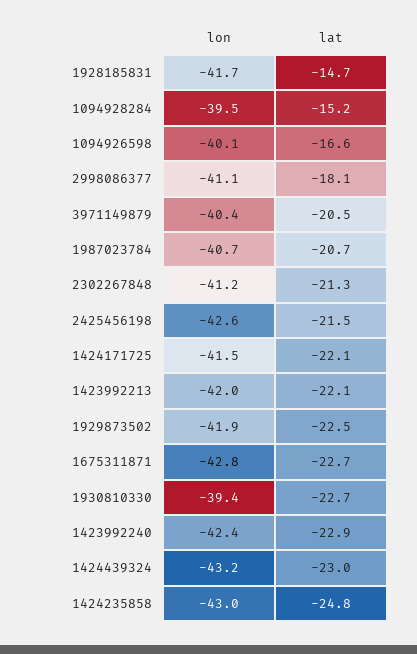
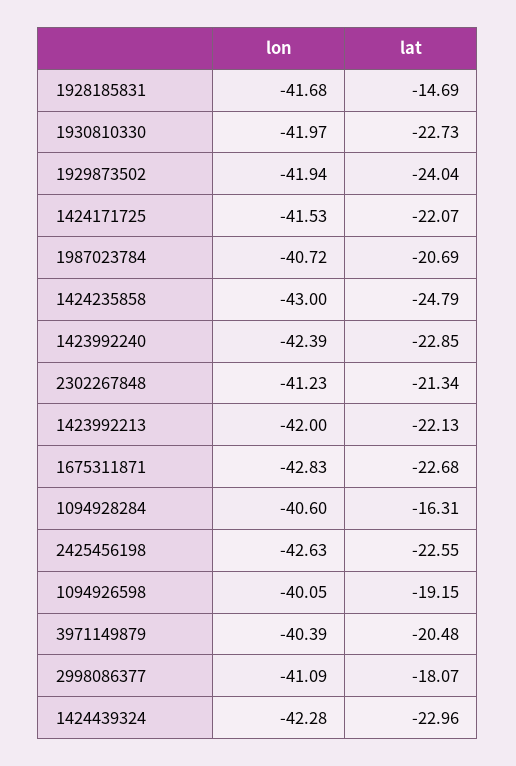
  {
    "lon": {
      "1928185831": -41.68,
-     "1094928284": -39.5,
+     "1094928284": -40.6,
      "1094926598": -40.05,
      "2998086377": -41.09,
      "3971149879": -40.39,
      "1987023784": -40.72,
      "2302267848": -41.23,
      "2425456198": -42.63,
      "1424171725": -41.53,
      "1423992213": -42,
      "1929873502": -41.94,
      "1675311871": -42.83,
-     "1930810330": -39.4,
+     "1930810330": -41.97,
      "1423992240": -42.39,
-     "1424439324": -43.2,
+     "1424439324": -42.28,
      "1424235858": -43
    },
    "lat": {
      "1928185831": -14.69,
-     "1094928284": -15.2,
+     "1094928284": -16.31,
-     "1094926598": -16.6,
+     "1094926598": -19.15,
      "2998086377": -18.07,
      "3971149879": -20.48,
      "1987023784": -20.69,
      "2302267848": -21.34,
-     "2425456198": -21.5,
+     "2425456198": -22.55,
      "1424171725": -22.07,
      "1423992213": -22.13,
-     "1929873502": -22.5,
+     "1929873502": -24.04,
      "1675311871": -22.68,
      "1930810330": -22.73,
      "1423992240": -22.85,
      "1424439324": -22.96,
      "1424235858": -24.79
    }
  }

